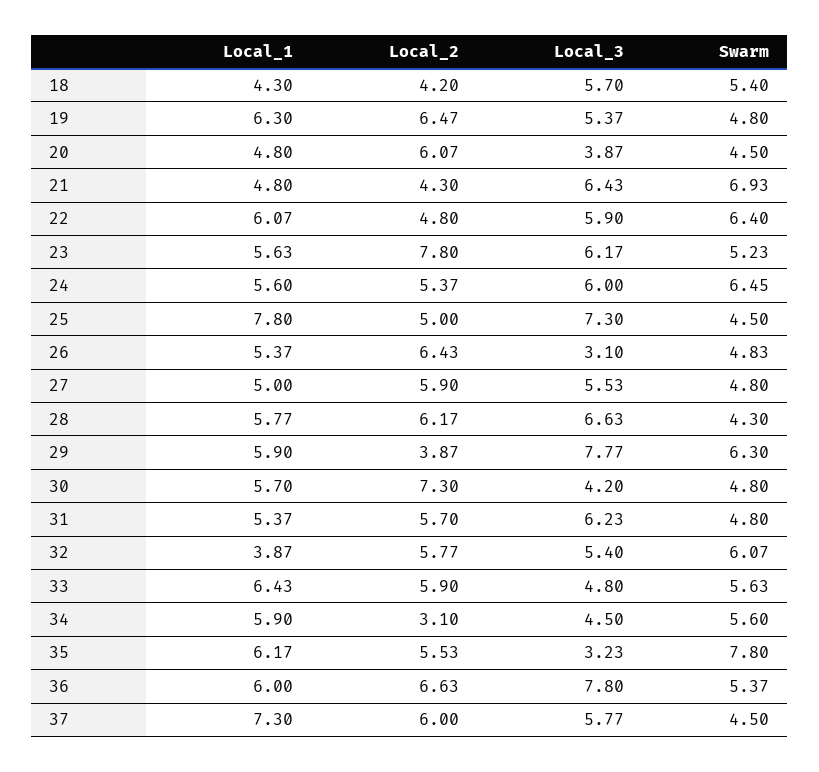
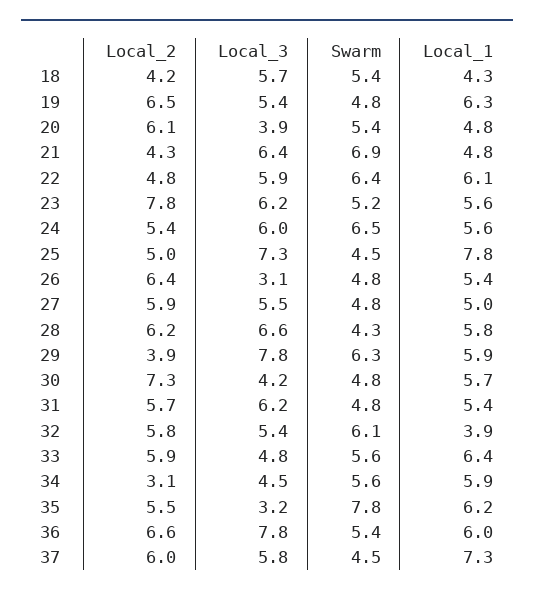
  {
    "Local_1": {
      "18": 4.3,
      "19": 6.3,
      "20": 4.8,
      "21": 4.8,
      "22": 6.07,
      "23": 5.63,
      "24": 5.6,
      "25": 7.8,
      "26": 5.37,
      "27": 5,
      "28": 5.77,
      "29": 5.9,
      "30": 5.7,
      "31": 5.37,
      "32": 3.87,
      "33": 6.43,
      "34": 5.9,
      "35": 6.17,
      "36": 6,
      "37": 7.3
    },
    "Local_2": {
      "18": 4.2,
      "19": 6.47,
      "20": 6.07,
      "21": 4.3,
      "22": 4.8,
      "23": 7.8,
      "24": 5.37,
      "25": 5,
      "26": 6.43,
      "27": 5.9,
      "28": 6.17,
      "29": 3.87,
      "30": 7.3,
      "31": 5.7,
      "32": 5.77,
      "33": 5.9,
      "34": 3.1,
      "35": 5.53,
      "36": 6.63,
      "37": 6
    },
    "Local_3": {
      "18": 5.7,
      "19": 5.37,
      "20": 3.87,
      "21": 6.43,
      "22": 5.9,
      "23": 6.17,
      "24": 6,
      "25": 7.3,
      "26": 3.1,
      "27": 5.53,
      "28": 6.63,
      "29": 7.77,
      "30": 4.2,
      "31": 6.23,
      "32": 5.4,
      "33": 4.8,
      "34": 4.5,
      "35": 3.23,
      "36": 7.8,
      "37": 5.77
    },
    "Swarm": {
      "18": 5.4,
      "19": 4.8,
-     "20": 4.5,
+     "20": 5.4,
      "21": 6.93,
      "22": 6.4,
      "23": 5.23,
      "24": 6.45,
      "25": 4.5,
      "26": 4.83,
      "27": 4.8,
      "28": 4.3,
      "29": 6.3,
      "30": 4.8,
      "31": 4.8,
      "32": 6.07,
      "33": 5.63,
      "34": 5.6,
      "35": 7.8,
      "36": 5.37,
      "37": 4.5
    }
  }

